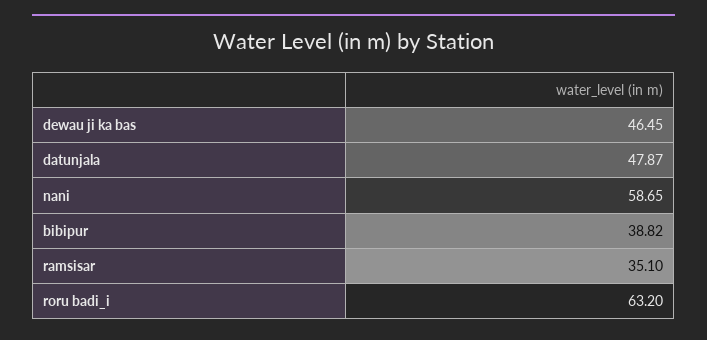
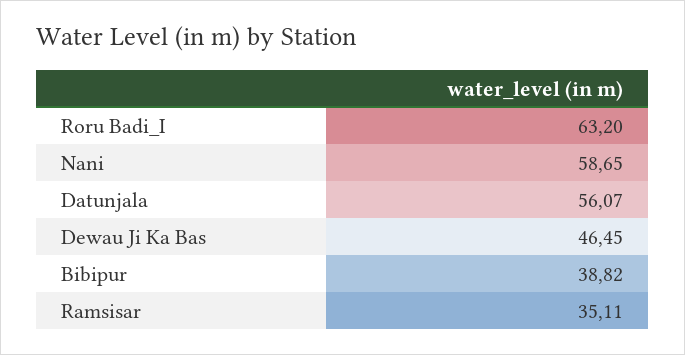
  {
    "dewau ji ka bas": 46.45,
-   "datunjala": 47.87,
+   "datunjala": 56.07,
    "nani": 58.65,
    "bibipur": 38.82,
-   "ramsisar": 35.1,
+   "ramsisar": 35.11,
    "roru badi_i": 63.2
  }

